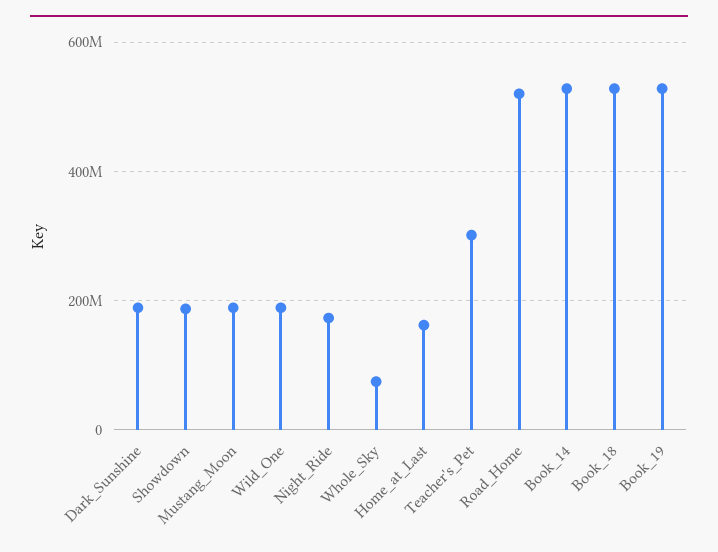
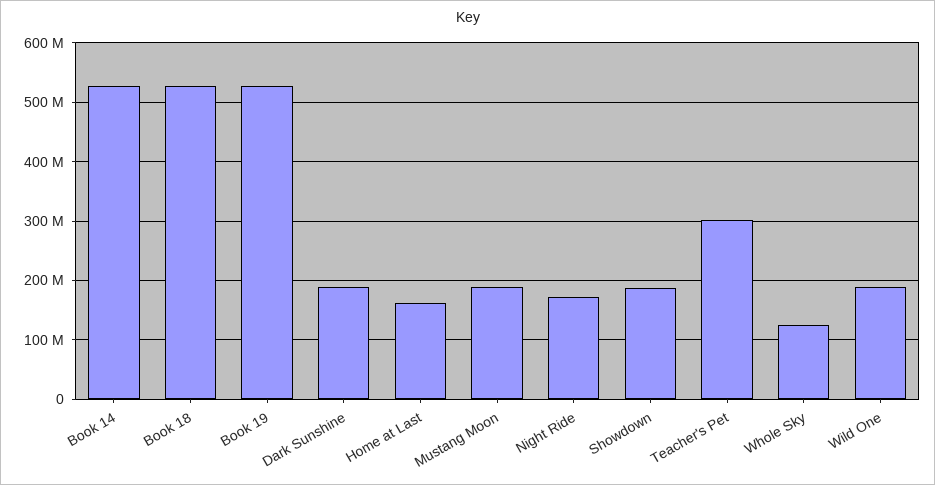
  {
    "Dark_Sunshine": 180000000,
    "Showdown": 180000000,
    "Mustang_Moon": 180000000,
    "Wild_One": 180000000,
    "Night_Ride": 180000000,
-   "Whole_Sky": 80000000,
+   "Whole_Sky": 120000000,
    "Home_at_Last": 160000000,
    "Teacher's_Pet": 300000000,
-   "Road_Home": 520000000,
    "Book_14": 520000000,
    "Book_18": 520000000,
    "Book_19": 520000000
  }

